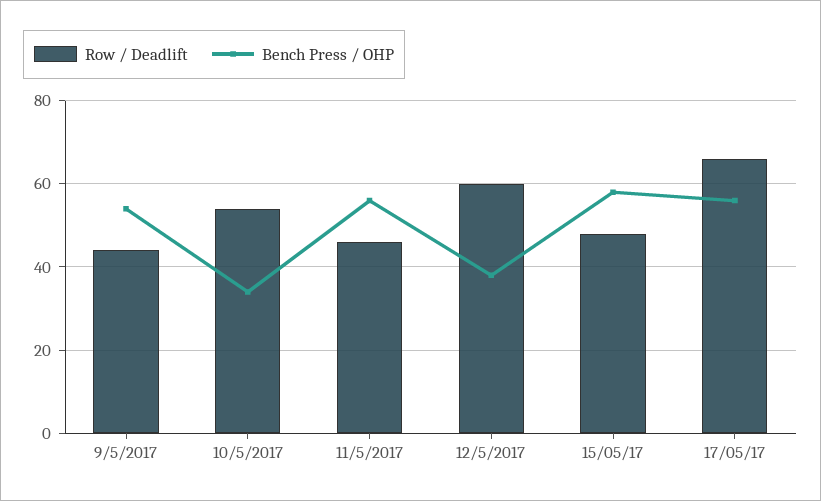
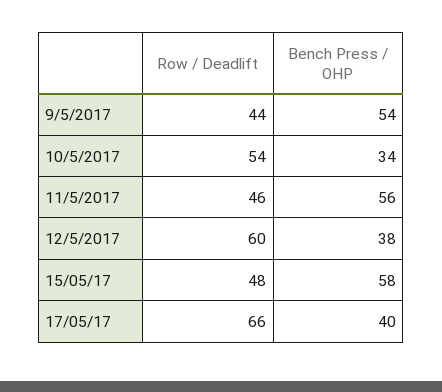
  {
    "Row / Deadlift": {
      "9/5/2017": 44,
      "10/5/2017": 54,
      "11/5/2017": 46,
      "12/5/2017": 60,
      "15/05/17": 48,
      "17/05/17": 66
    },
    "Bench Press / OHP": {
      "9/5/2017": 54,
      "10/5/2017": 34,
      "11/5/2017": 56,
      "12/5/2017": 38,
      "15/05/17": 58,
-     "17/05/17": 55
+     "17/05/17": 40
    }
  }

